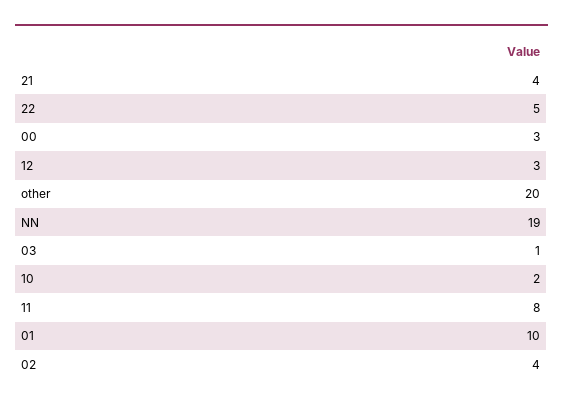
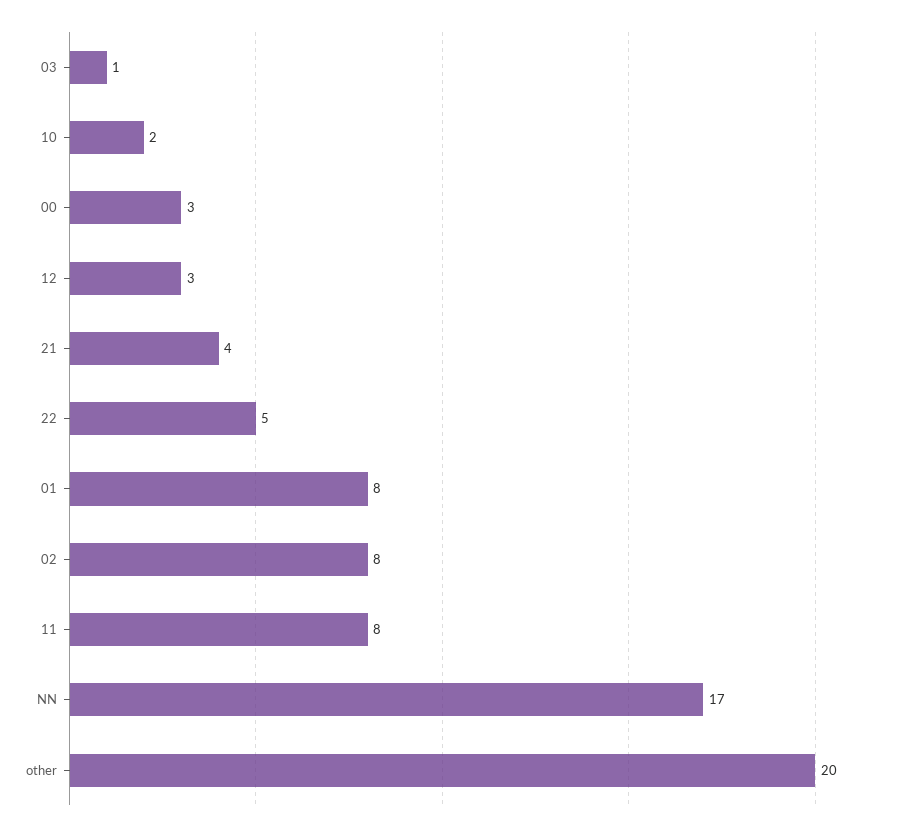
  {
    "21": 4,
    "22": 5,
    "00": 3,
    "12": 3,
    "other": 20,
-   "NN": 19,
+   "NN": 17,
    "03": 1,
    "10": 2,
    "11": 8,
-   "01": 10,
+   "01": 8,
-   "02": 4
+   "02": 8
  }

